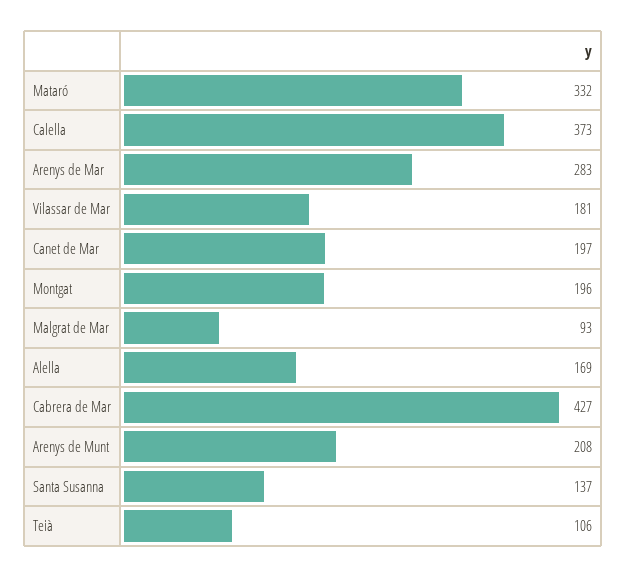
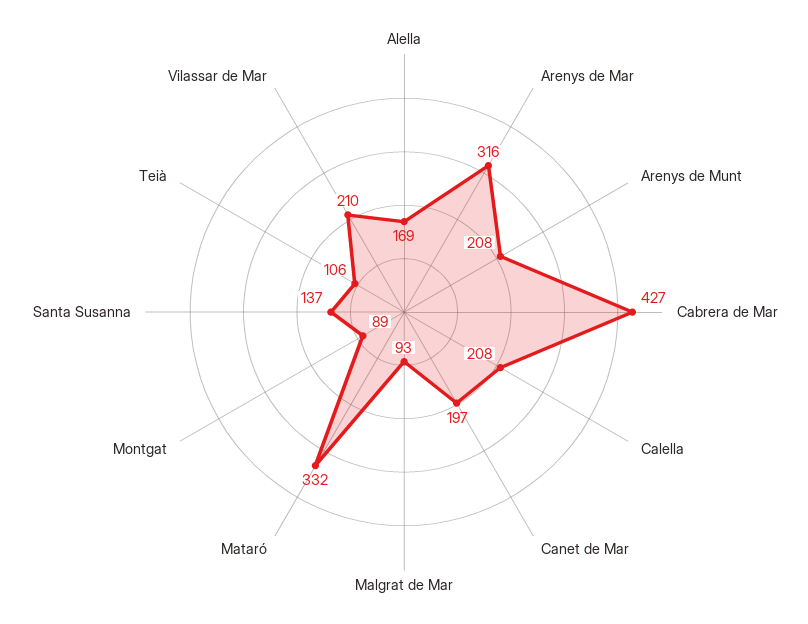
  {
    "Mataró": 332,
-   "Calella": 373,
+   "Calella": 208,
-   "Arenys de Mar": 283,
+   "Arenys de Mar": 316,
-   "Vilassar de Mar": 181,
+   "Vilassar de Mar": 210,
    "Canet de Mar": 197,
-   "Montgat": 196,
+   "Montgat": 89,
    "Malgrat de Mar": 93,
    "Alella": 169,
    "Cabrera de Mar": 427,
    "Arenys de Munt": 208,
    "Santa Susanna": 137,
    "Teià": 106
  }

